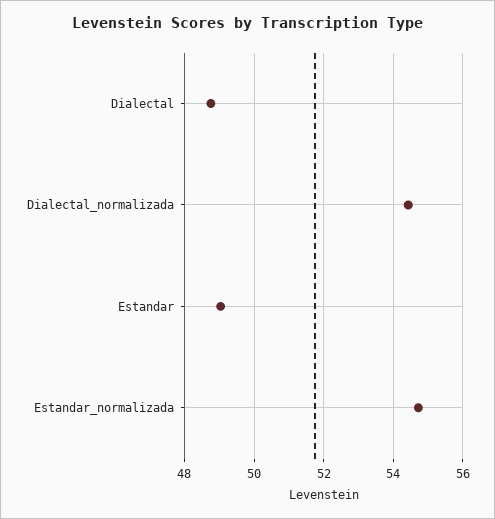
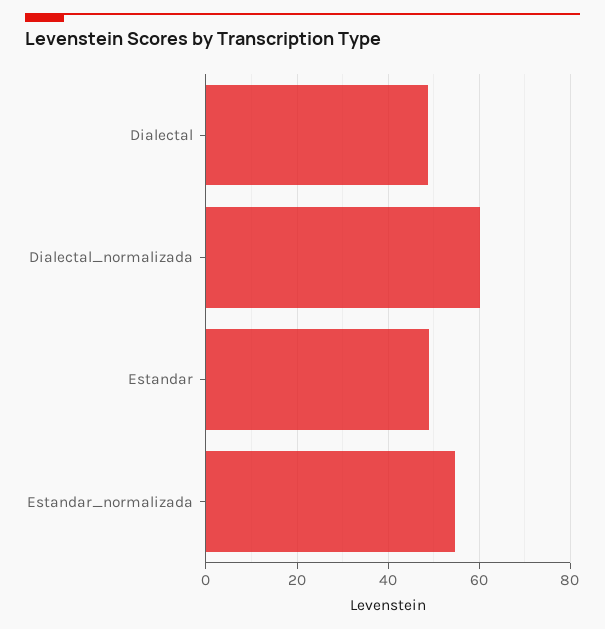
  {
    "Dialectal": 48.8,
-   "Dialectal_normalizada": 54.4,
+   "Dialectal_normalizada": 60,
    "Estandar": 49,
    "Estandar_normalizada": 54.8
  }

